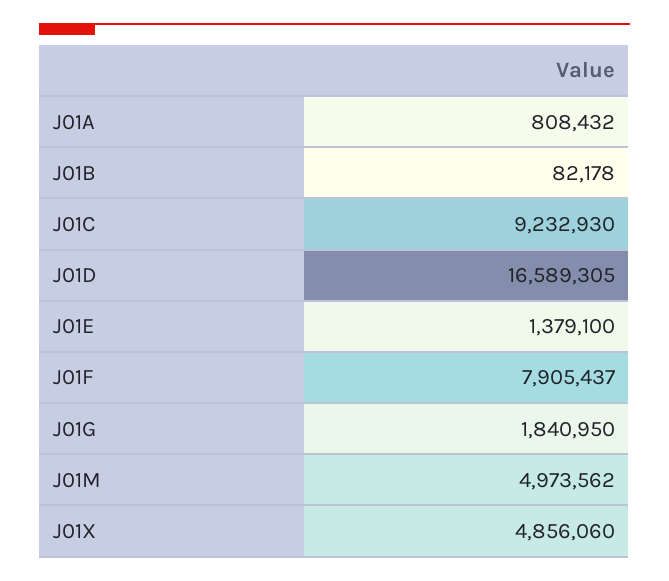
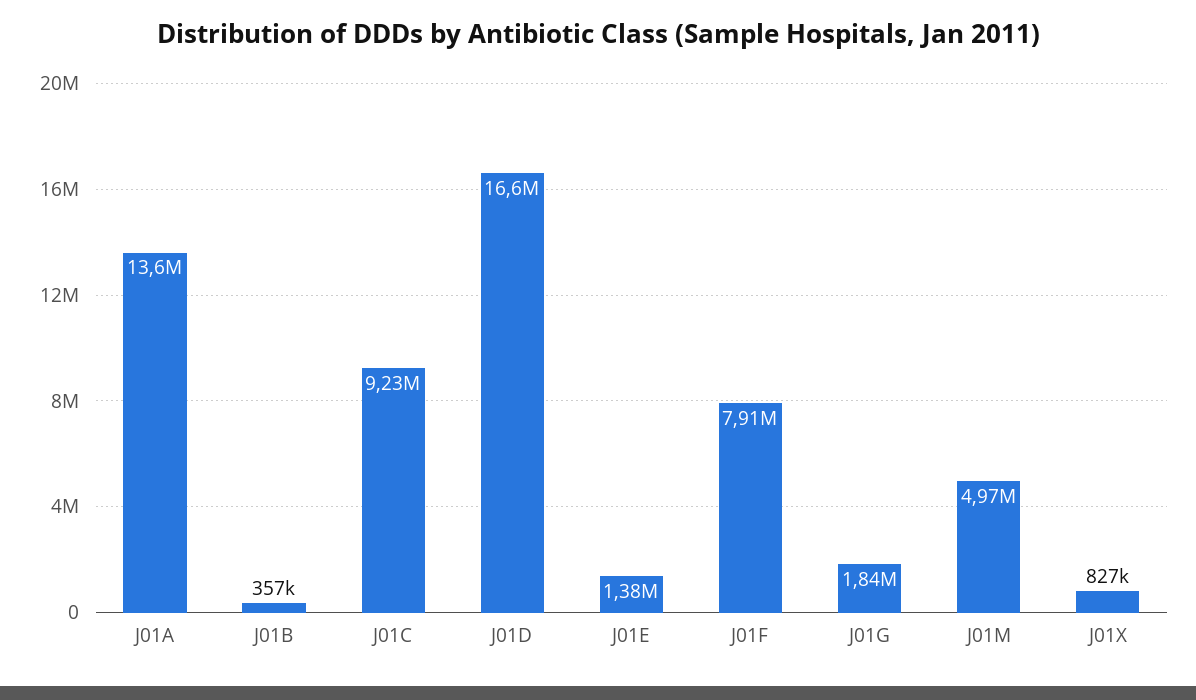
  {
-   "J01A": 808432,
+   "J01A": 13600000,
-   "J01B": 82178,
+   "J01B": 357000,
    "J01C": 9232930,
    "J01D": 16589305,
    "J01E": 1379100,
    "J01F": 7905437,
    "J01G": 1840950,
    "J01M": 4973562,
-   "J01X": 4856060
+   "J01X": 827000
  }

